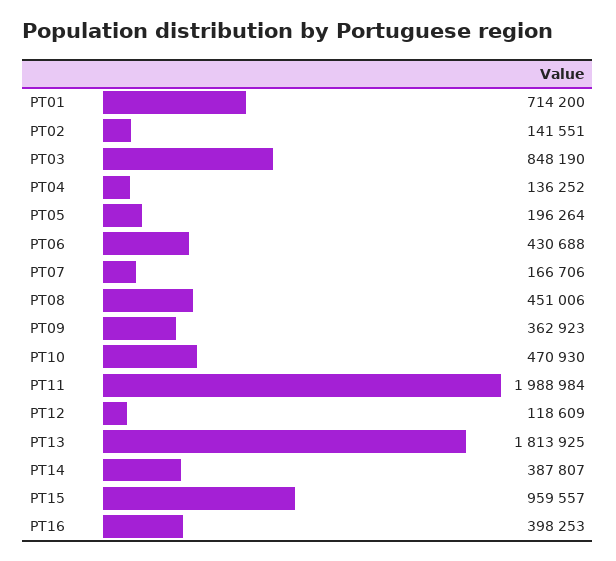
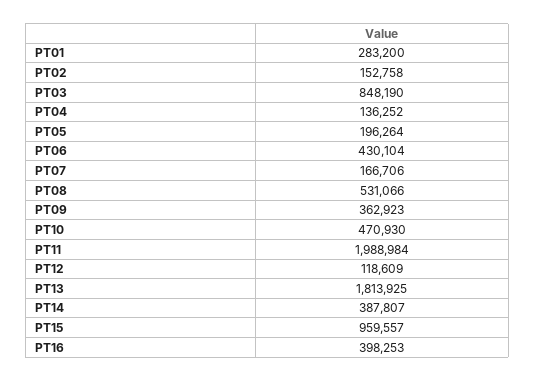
  {
-   "PT01": 714200,
+   "PT01": 283200,
-   "PT02": 141551,
+   "PT02": 152758,
    "PT03": 848190,
    "PT04": 136252,
    "PT05": 196264,
-   "PT06": 430688,
+   "PT06": 430104,
    "PT07": 166706,
-   "PT08": 451006,
+   "PT08": 531066,
    "PT09": 362923,
    "PT10": 470930,
    "PT11": 1988984,
    "PT12": 118609,
    "PT13": 1813925,
    "PT14": 387807,
    "PT15": 959557,
    "PT16": 398253
  }

